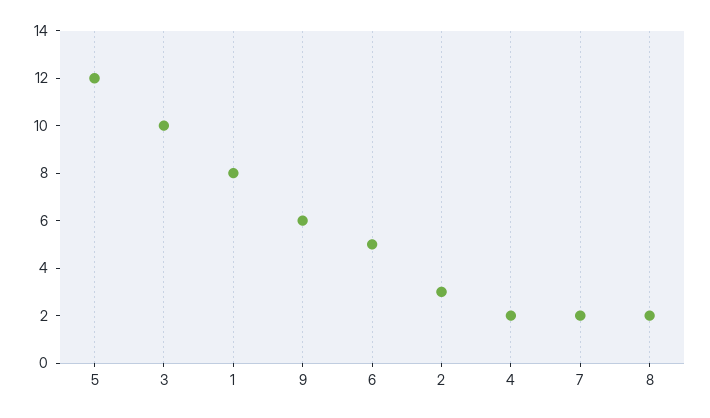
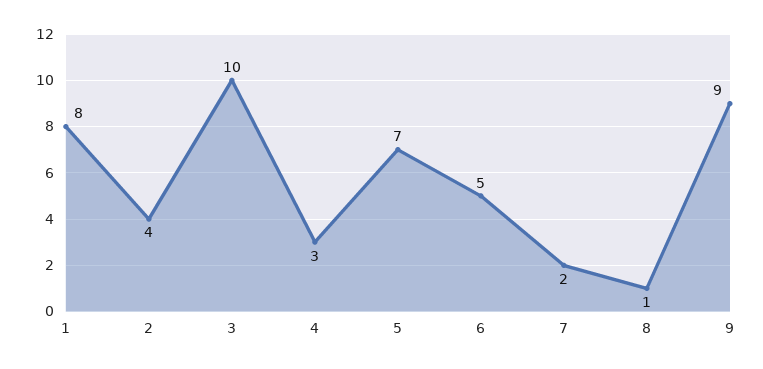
  {
-   "5": 12,
+   "5": 7,
    "3": 10,
    "1": 8,
-   "9": 6,
+   "9": 9,
    "6": 5,
-   "2": 3,
+   "2": 4,
-   "4": 2,
+   "4": 3,
    "7": 2,
-   "8": 2
+   "8": 1
  }

